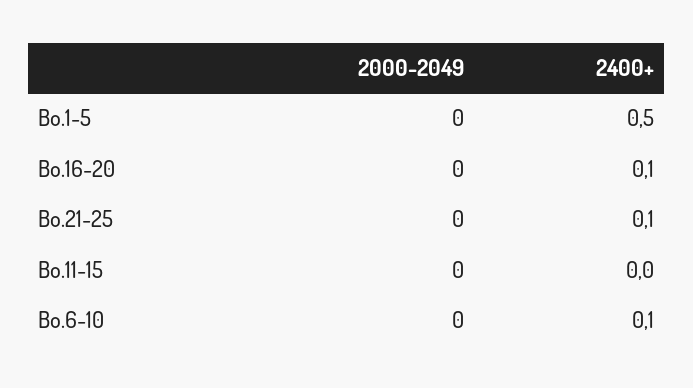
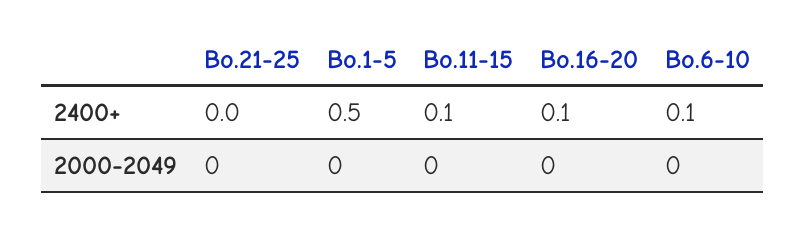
  {
    "2000-2049": {
      "Bo.1-5": 0,
      "Bo.16-20": 0,
      "Bo.21-25": 0,
      "Bo.11-15": 0,
      "Bo.6-10": 0
    },
    "2400+": {
      "Bo.1-5": 0.5,
      "Bo.16-20": 0.1,
-     "Bo.21-25": 0.1,
+     "Bo.21-25": 0,
-     "Bo.11-15": 0,
+     "Bo.11-15": 0.1,
      "Bo.6-10": 0.1
    }
  }

